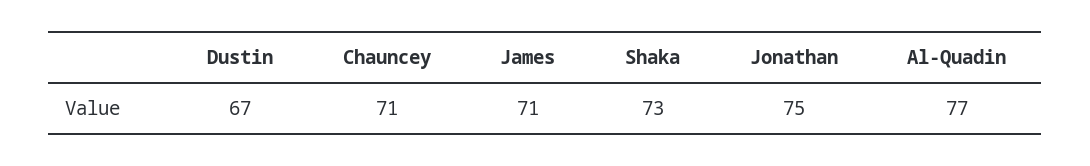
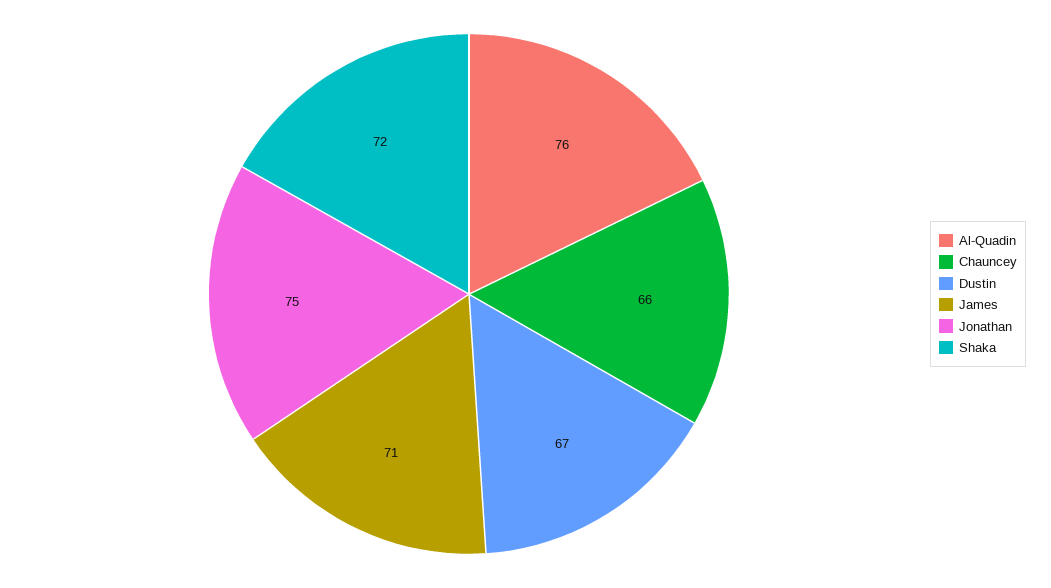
  {
    "Dustin": 67,
-   "Chauncey": 71,
+   "Chauncey": 66,
    "James": 71,
-   "Shaka": 73,
+   "Shaka": 72,
    "Jonathan": 75,
-   "Al-Quadin": 77
+   "Al-Quadin": 76
  }

